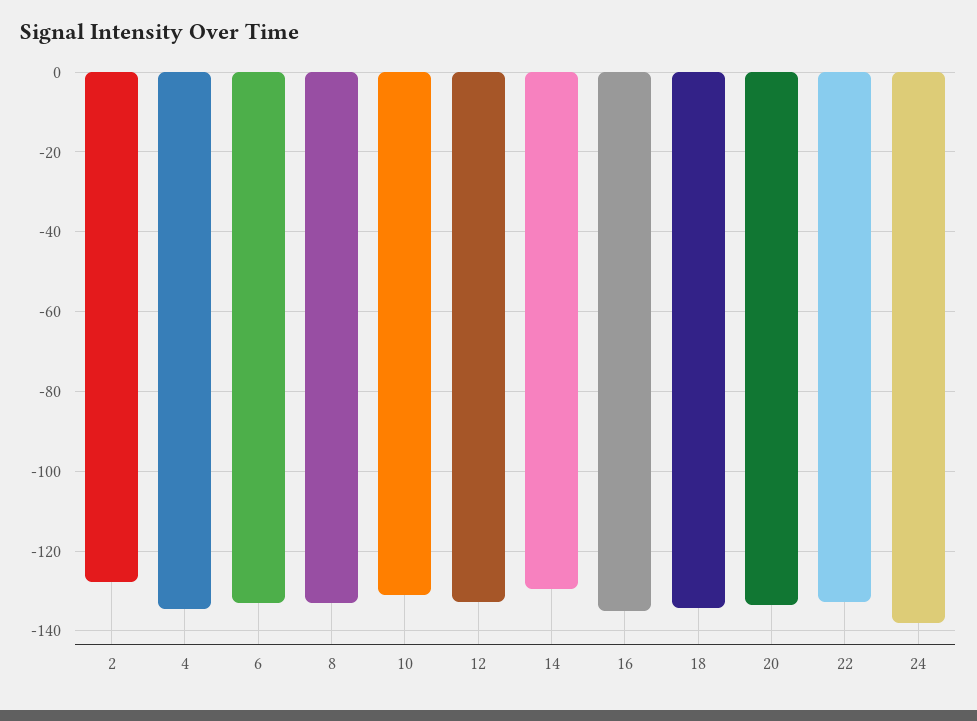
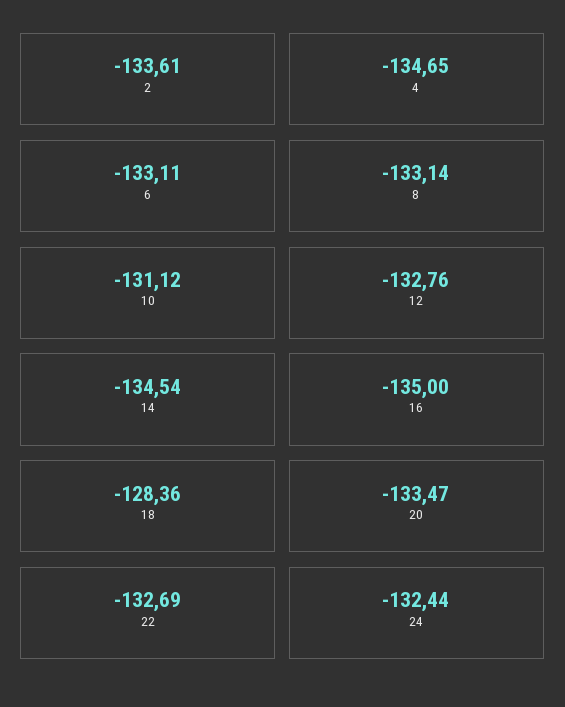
  {
-   "2": -128,
+   "2": -133.61,
    "4": -134.65,
    "6": -133.11,
    "8": -133.14,
    "10": -131.12,
    "12": -132.76,
-   "14": -130,
+   "14": -134.54,
    "16": -135,
-   "18": -134,
+   "18": -128.36,
    "20": -133.47,
    "22": -132.69,
-   "24": -138
+   "24": -132.44
  }

